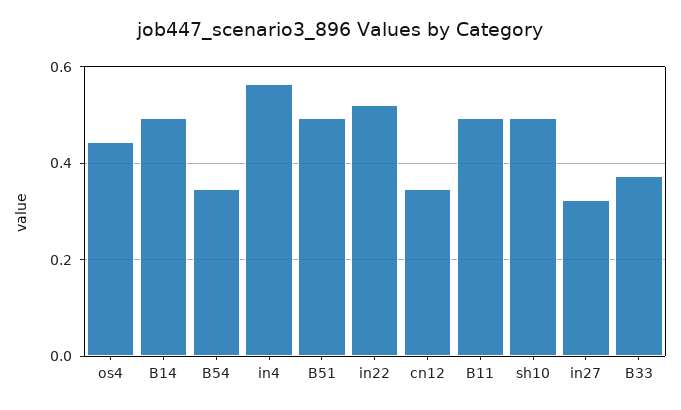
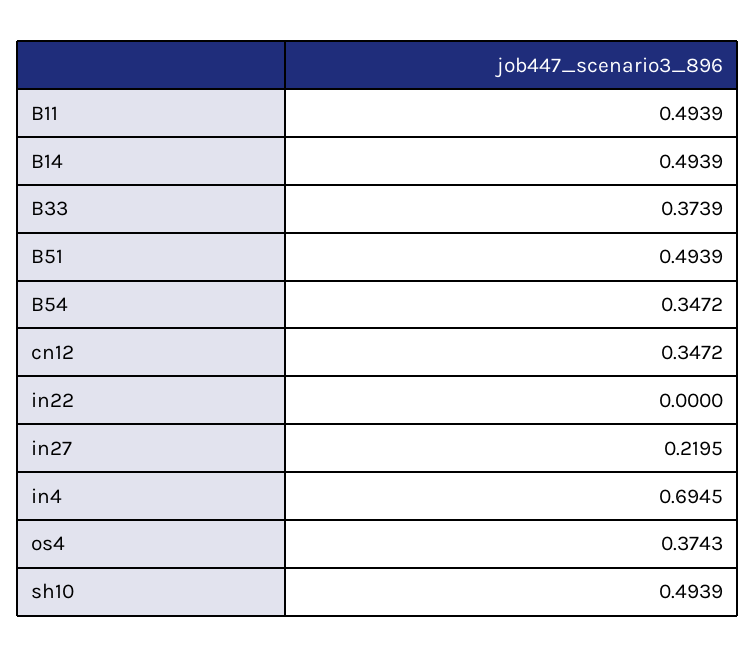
  {
-   "os4": 0.44,
+   "os4": 0.3743,
    "B14": 0.4939,
    "B54": 0.3472,
-   "in4": 0.56,
+   "in4": 0.6945,
    "B51": 0.4939,
-   "in22": 0.52,
+   "in22": 0,
    "cn12": 0.3472,
    "B11": 0.4939,
    "sh10": 0.4939,
-   "in27": 0.32,
+   "in27": 0.2195,
    "B33": 0.3739
  }

